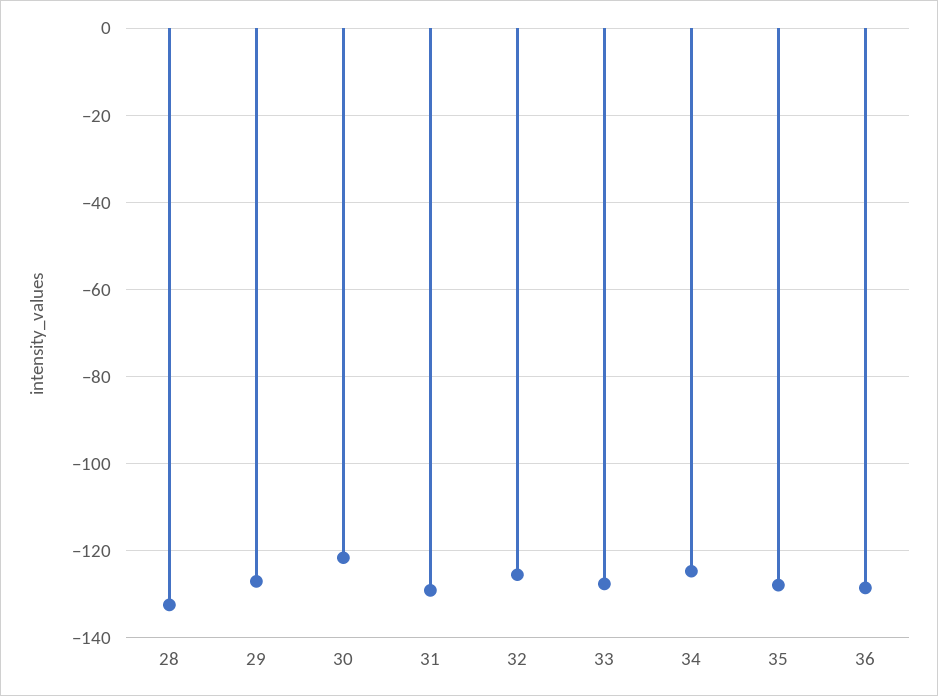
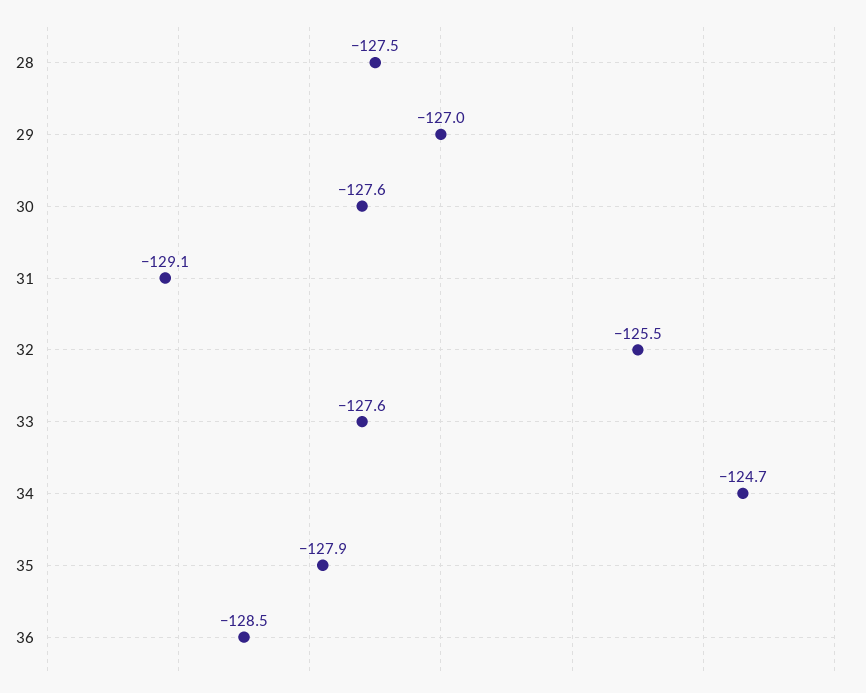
  {
-   "28": -132,
+   "28": -127.5,
    "29": -127,
-   "30": -122,
+   "30": -127.6,
    "31": -129.1,
    "32": -125.5,
    "33": -127.6,
    "34": -124.7,
    "35": -127.9,
    "36": -128.5
  }

